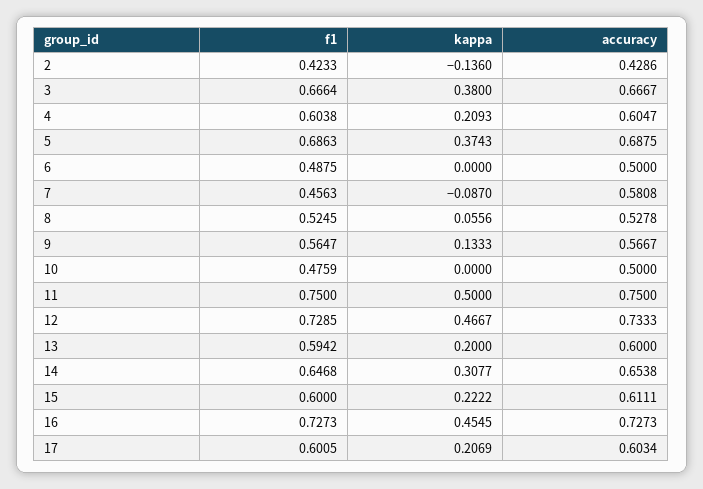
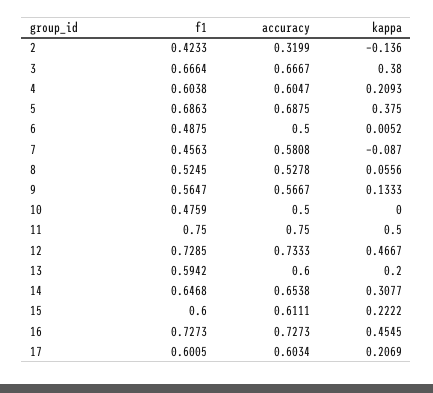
  {
    "f1": {
      "2": 0.4233,
      "3": 0.6664,
      "4": 0.6038,
      "5": 0.6863,
      "6": 0.4875,
      "7": 0.4563,
      "8": 0.5245,
      "9": 0.5647,
      "10": 0.4759,
      "11": 0.75,
      "12": 0.7285,
      "13": 0.5942,
      "14": 0.6468,
      "15": 0.6,
      "16": 0.7273,
      "17": 0.6005
    },
    "kappa": {
      "2": -0.136,
      "3": 0.38,
      "4": 0.2093,
-     "5": 0.3743,
+     "5": 0.375,
-     "6": 0,
+     "6": 0.0052,
      "7": -0.087,
      "8": 0.0556,
      "9": 0.1333,
      "10": 0,
      "11": 0.5,
      "12": 0.4667,
      "13": 0.2,
      "14": 0.3077,
      "15": 0.2222,
      "16": 0.4545,
      "17": 0.2069
    },
    "accuracy": {
-     "2": 0.4286,
+     "2": 0.3199,
      "3": 0.6667,
      "4": 0.6047,
      "5": 0.6875,
      "6": 0.5,
      "7": 0.5808,
      "8": 0.5278,
      "9": 0.5667,
      "10": 0.5,
      "11": 0.75,
      "12": 0.7333,
      "13": 0.6,
      "14": 0.6538,
      "15": 0.6111,
      "16": 0.7273,
      "17": 0.6034
    }
  }

